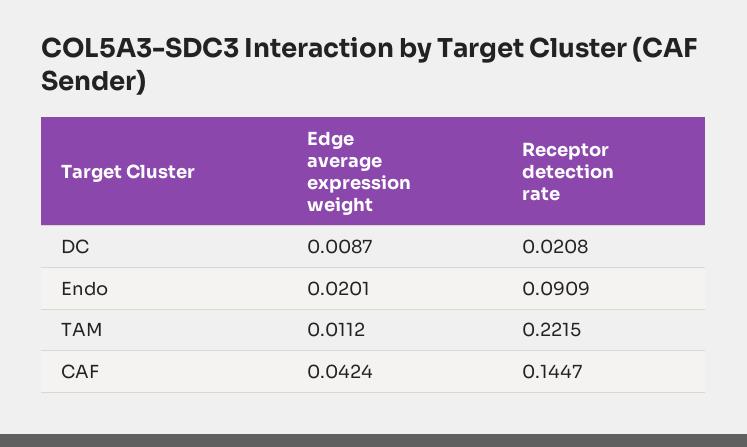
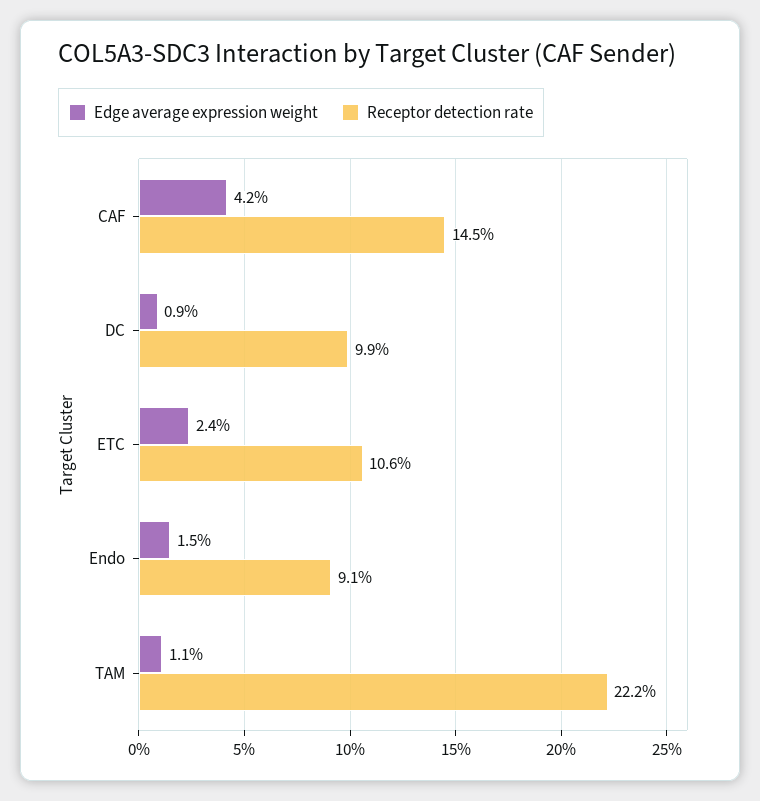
  {
    "Edge average expression weight": {
      "DC": 0.0087,
-     "Endo": 0.0201,
+     "Endo": 0.015,
      "TAM": 0.0112,
-     "CAF": 0.0424
+     "CAF": 0.0424,
+     "ETC": 0.024
    },
    "Receptor detection rate": {
-     "DC": 0.0208,
+     "DC": 0.099,
      "Endo": 0.0909,
      "TAM": 0.2215,
-     "CAF": 0.1447
+     "CAF": 0.1447,
+     "ETC": 0.106
    }
  }

